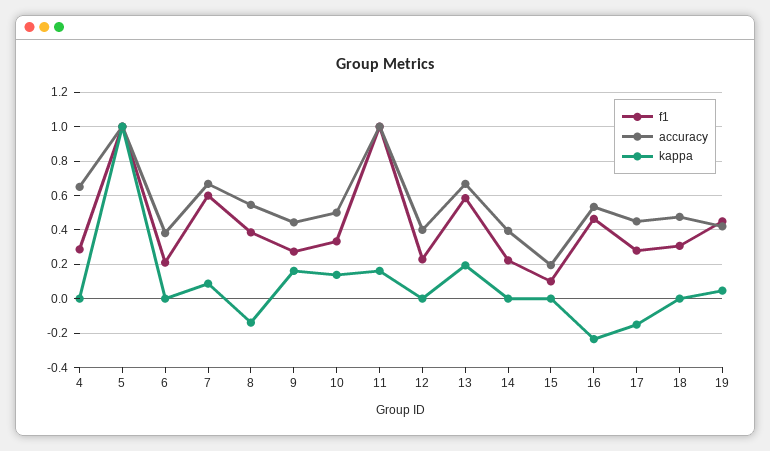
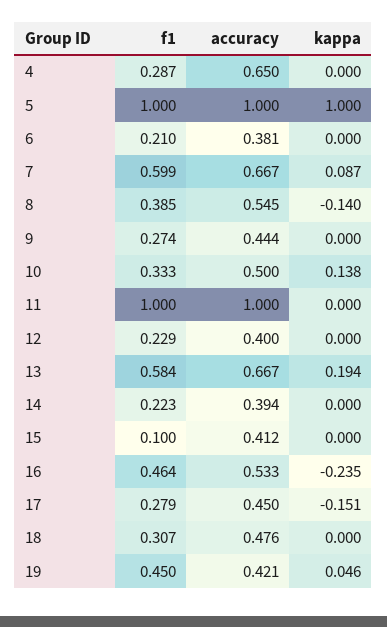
  {
    "f1": {
      "4": 0.287,
      "5": 1,
      "6": 0.21,
      "7": 0.599,
      "8": 0.385,
      "9": 0.274,
      "10": 0.333,
      "11": 1,
      "12": 0.229,
      "13": 0.584,
      "14": 0.223,
      "15": 0.1,
      "16": 0.464,
      "17": 0.279,
      "18": 0.307,
      "19": 0.45
    },
    "accuracy": {
      "4": 0.65,
      "5": 1,
      "6": 0.381,
      "7": 0.667,
      "8": 0.545,
      "9": 0.444,
      "10": 0.5,
      "11": 1,
      "12": 0.4,
      "13": 0.667,
      "14": 0.394,
-     "15": 0.2,
+     "15": 0.412,
      "16": 0.533,
      "17": 0.45,
      "18": 0.476,
      "19": 0.421
    },
    "kappa": {
      "4": 0,
      "5": 1,
      "6": 0,
      "7": 0.087,
      "8": -0.14,
-     "9": 0.15,
+     "9": 0,
      "10": 0.138,
-     "11": 0.15,
+     "11": 0,
      "12": 0,
      "13": 0.194,
      "14": 0,
      "15": 0,
      "16": -0.235,
      "17": -0.151,
      "18": 0,
      "19": 0.046
    }
  }

